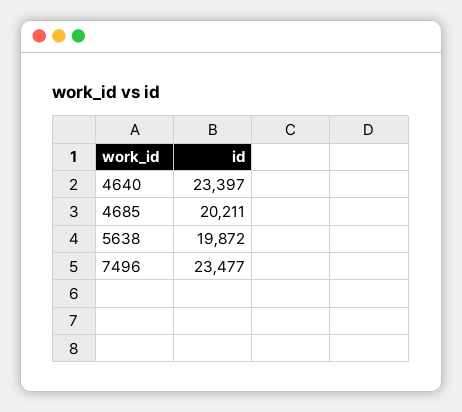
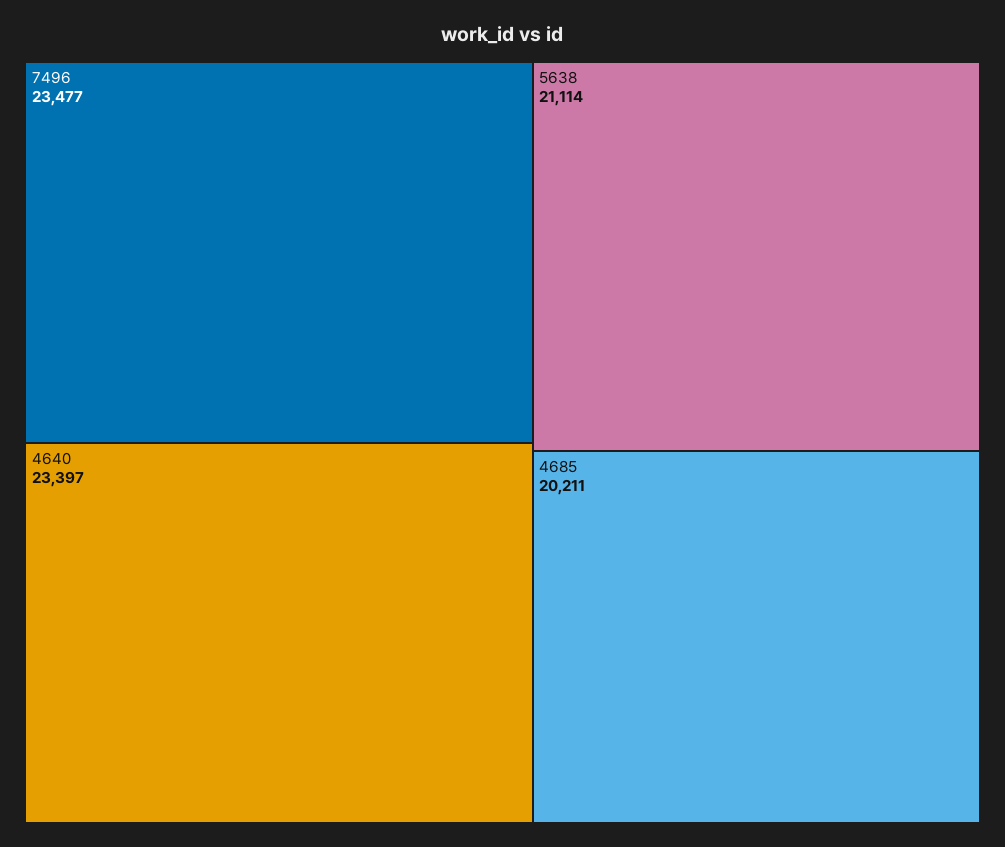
  {
    "4640": 23397,
    "4685": 20211,
-   "5638": 19872,
+   "5638": 21114,
    "7496": 23477
  }

